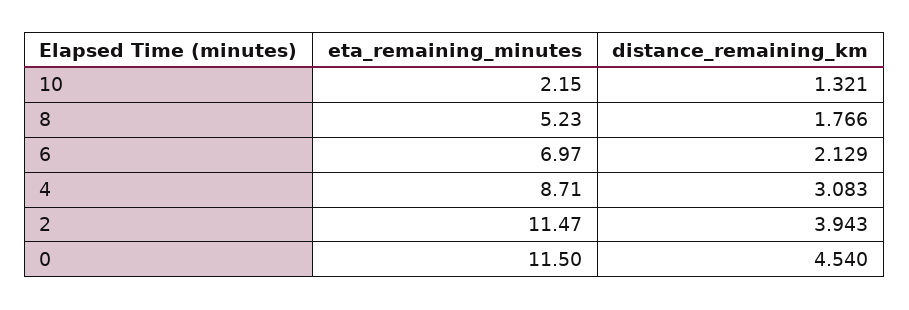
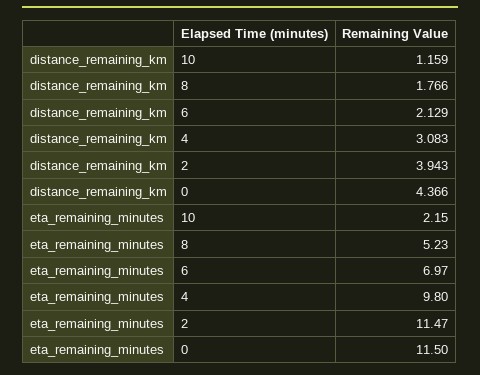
  {
    "eta_remaining_minutes": {
      "10": 2.15,
      "8": 5.23,
      "6": 6.97,
-     "4": 8.71,
+     "4": 9.8,
      "2": 11.47,
      "0": 11.5
    },
    "distance_remaining_km": {
-     "10": 1.321,
+     "10": 1.159,
      "8": 1.766,
      "6": 2.129,
      "4": 3.083,
      "2": 3.943,
-     "0": 4.54
+     "0": 4.366
    }
  }

